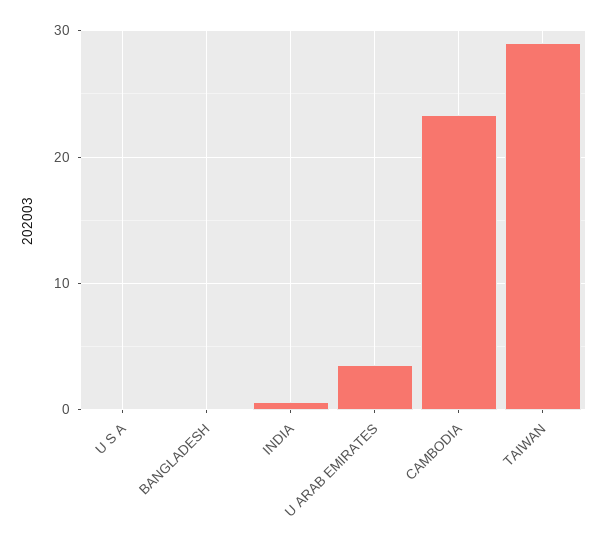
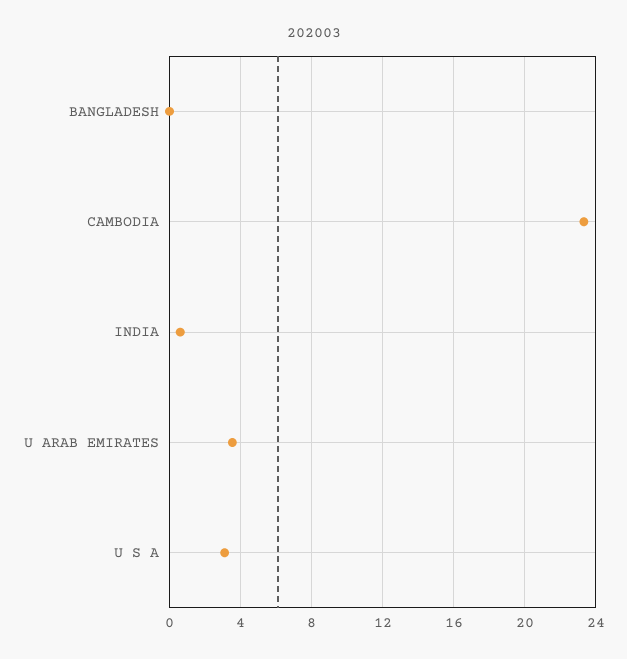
  {
-   "U S A": 0,
+   "U S A": 3,
    "BANGLADESH": 0,
    "INDIA": 0.5,
    "U ARAB EMIRATES": 3.5,
-   "CAMBODIA": 23.5,
+   "CAMBODIA": 23.5
-   "TAIWAN": 29
  }

